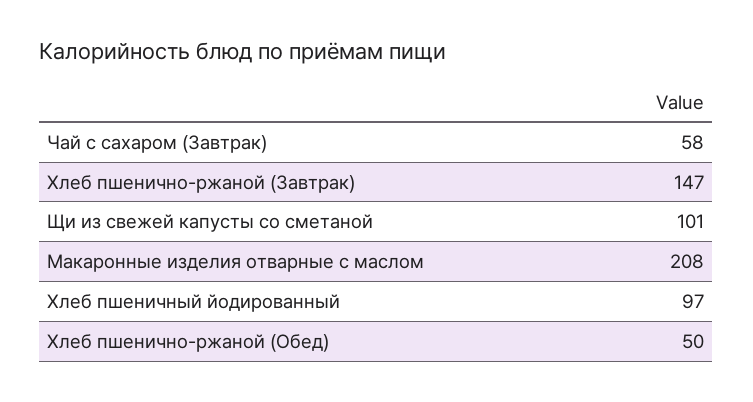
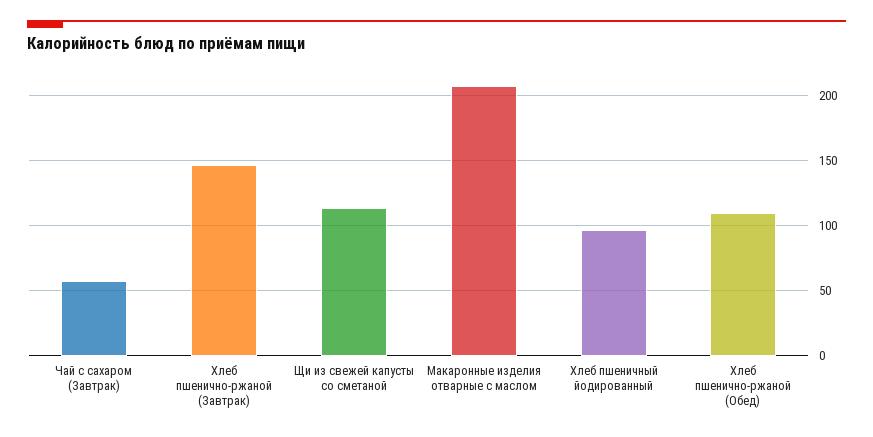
  {
    "Чай с сахаром (Завтрак)": 58,
    "Хлеб пшенично-ржаной (Завтрак)": 147,
-   "Щи из свежей капусты со сметаной": 101,
+   "Щи из свежей капусты со сметаной": 115,
    "Макаронные изделия отварные с маслом": 208,
    "Хлеб пшеничный йодированный": 97,
-   "Хлеб пшенично-ржаной (Обед)": 50
+   "Хлеб пшенично-ржаной (Обед)": 110
  }

